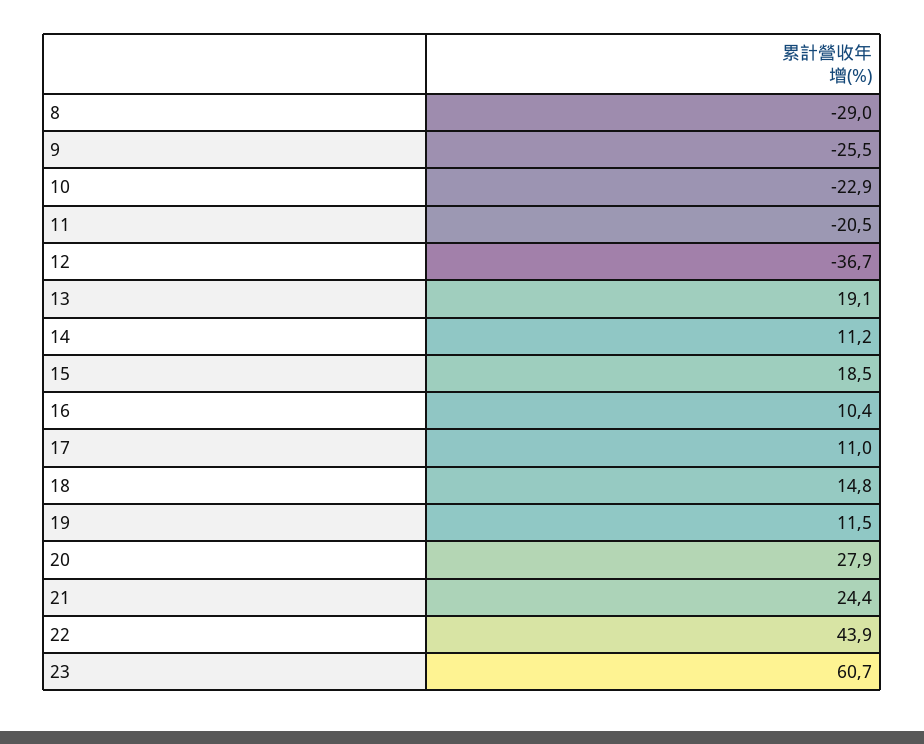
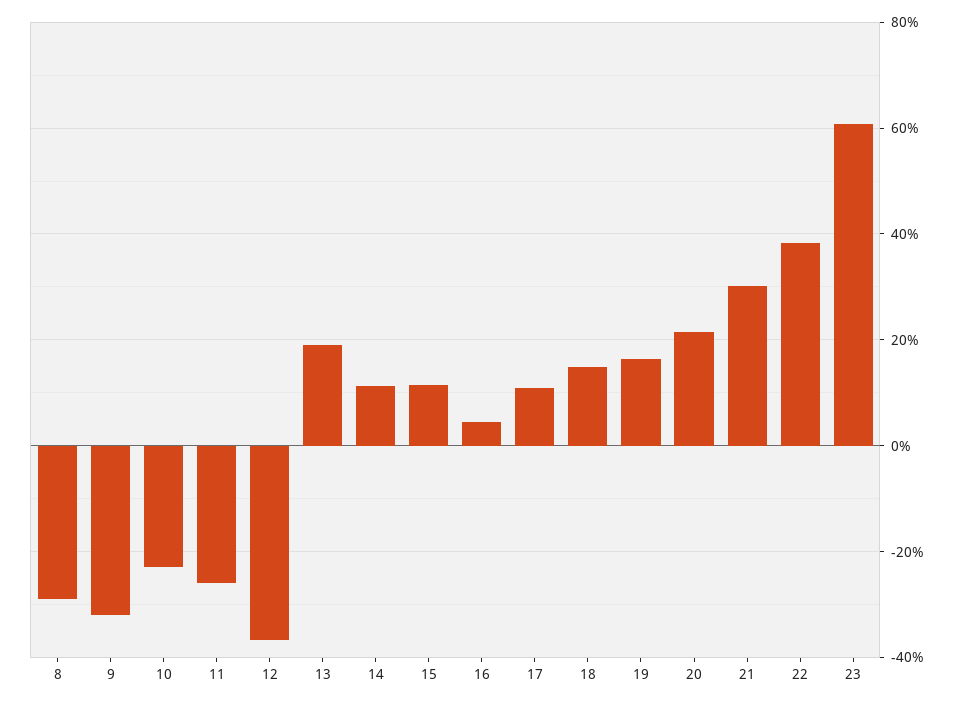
  {
    "8": -29,
-   "9": -25.5,
+   "9": -32,
    "10": -22.9,
-   "11": -20.5,
+   "11": -26,
    "12": -36.7,
    "13": 19.1,
    "14": 11.2,
-   "15": 18.5,
+   "15": 12,
-   "16": 10.4,
+   "16": 4,
    "17": 11,
    "18": 14.8,
-   "19": 11.5,
+   "19": 16,
-   "20": 27.9,
+   "20": 22,
-   "21": 24.4,
+   "21": 30,
-   "22": 43.9,
+   "22": 38,
    "23": 60.7
  }

